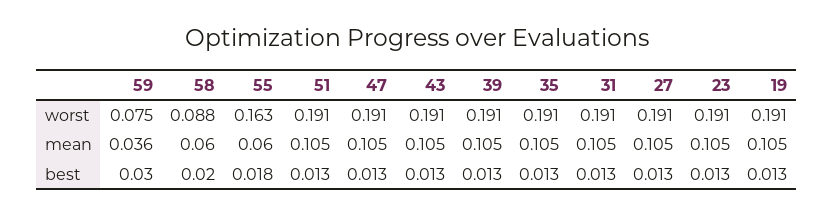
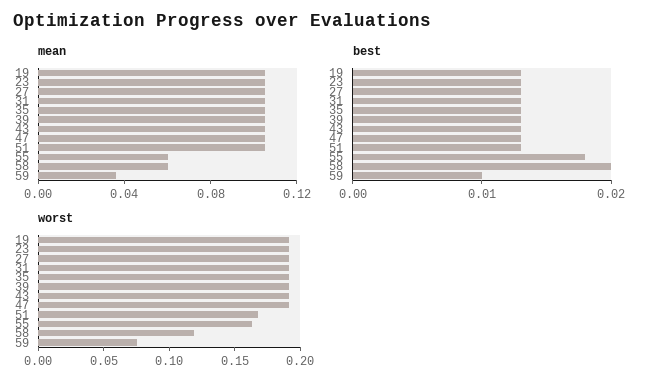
  {
    "worst": {
      "59": 0.075,
-     "58": 0.088,
+     "58": 0.12,
      "55": 0.163,
-     "51": 0.191,
+     "51": 0.17,
      "47": 0.191,
      "43": 0.191,
      "39": 0.191,
      "35": 0.191,
      "31": 0.191,
      "27": 0.191,
      "23": 0.191,
      "19": 0.191
    },
    "mean": {
      "59": 0.036,
      "58": 0.06,
      "55": 0.06,
      "51": 0.105,
      "47": 0.105,
      "43": 0.105,
      "39": 0.105,
      "35": 0.105,
      "31": 0.105,
      "27": 0.105,
      "23": 0.105,
      "19": 0.105
    },
    "best": {
-     "59": 0.03,
+     "59": 0.01,
      "58": 0.02,
      "55": 0.018,
      "51": 0.013,
      "47": 0.013,
      "43": 0.013,
      "39": 0.013,
      "35": 0.013,
      "31": 0.013,
      "27": 0.013,
      "23": 0.013,
      "19": 0.013
    }
  }

